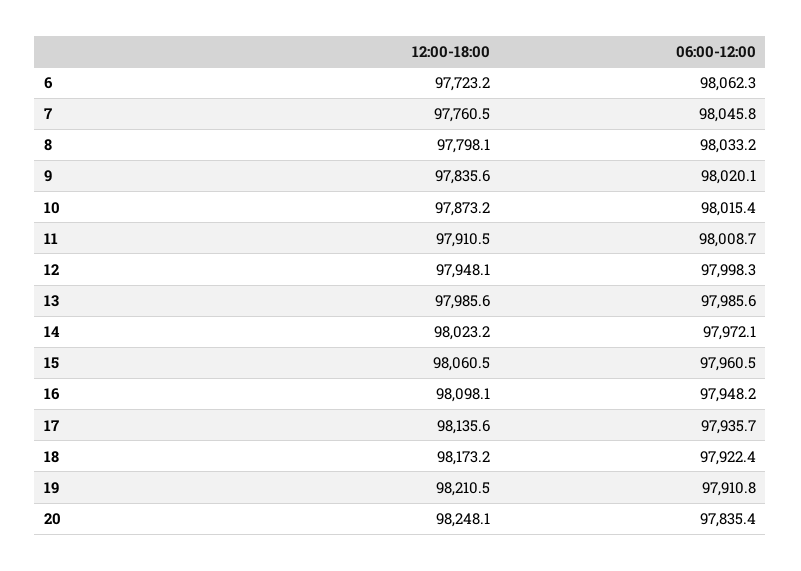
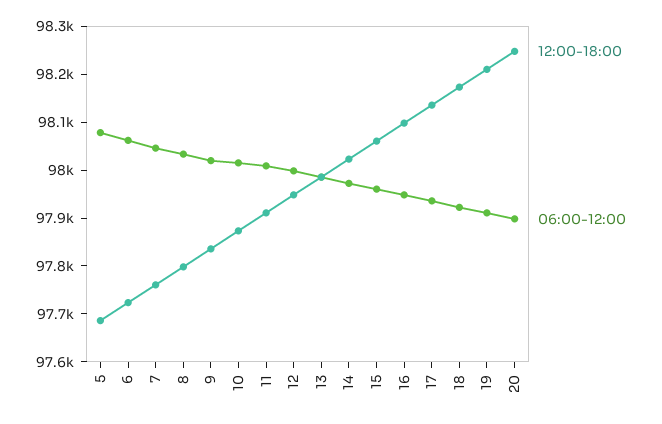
  {
    "12:00-18:00": {
      "6": 97723.2,
      "7": 97760.5,
      "8": 97798.1,
      "9": 97835.6,
      "10": 97873.2,
      "11": 97910.5,
      "12": 97948.1,
      "13": 97985.6,
      "14": 98023.2,
      "15": 98060.5,
      "16": 98098.1,
      "17": 98135.6,
      "18": 98173.2,
      "19": 98210.5,
-     "20": 98248.1
+     "20": 98248.1,
+     "5": 97680
    },
    "06:00-12:00": {
      "6": 98062.3,
      "7": 98045.8,
      "8": 98033.2,
      "9": 98020.1,
      "10": 98015.4,
      "11": 98008.7,
      "12": 97998.3,
      "13": 97985.6,
      "14": 97972.1,
      "15": 97960.5,
      "16": 97948.2,
      "17": 97935.7,
      "18": 97922.4,
      "19": 97910.8,
-     "20": 97835.4
+     "20": 97900,
+     "5": 98080
    }
  }

